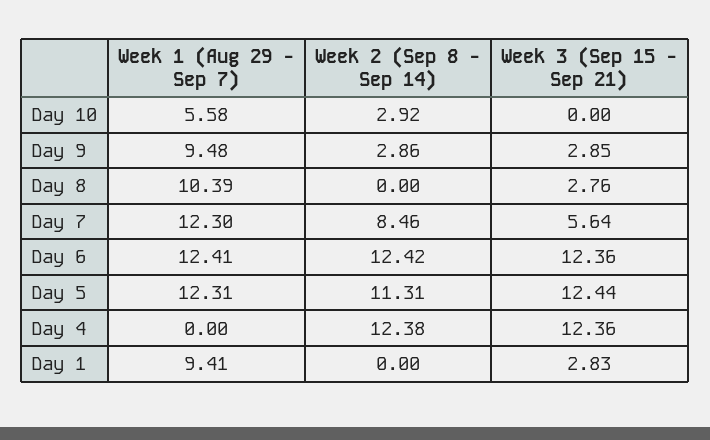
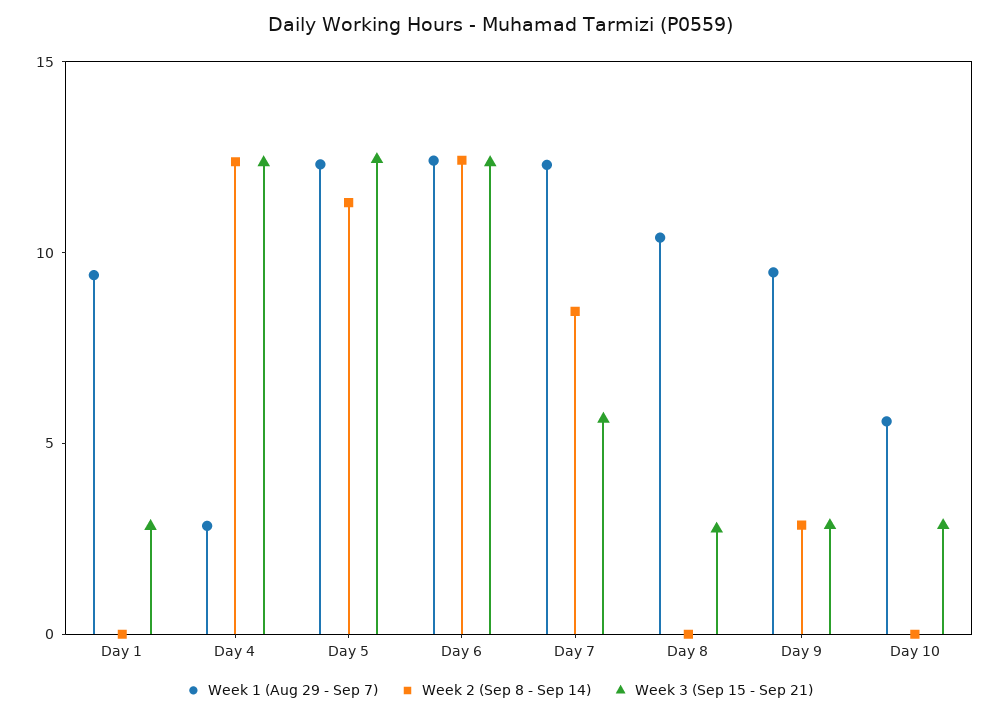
  {
    "Week 1 (Aug 29 - Sep 7)": {
      "Day 10": 5.58,
      "Day 9": 9.48,
      "Day 8": 10.39,
      "Day 7": 12.3,
      "Day 6": 12.41,
      "Day 5": 12.31,
-     "Day 4": 0,
+     "Day 4": 3,
      "Day 1": 9.41
    },
    "Week 2 (Sep 8 - Sep 14)": {
-     "Day 10": 2.92,
+     "Day 10": 0,
      "Day 9": 2.86,
      "Day 8": 0,
      "Day 7": 8.46,
      "Day 6": 12.42,
      "Day 5": 11.31,
      "Day 4": 12.38,
      "Day 1": 0
    },
    "Week 3 (Sep 15 - Sep 21)": {
-     "Day 10": 0,
+     "Day 10": 3,
      "Day 9": 2.85,
      "Day 8": 2.76,
      "Day 7": 5.64,
      "Day 6": 12.36,
      "Day 5": 12.44,
      "Day 4": 12.36,
      "Day 1": 2.83
    }
  }

